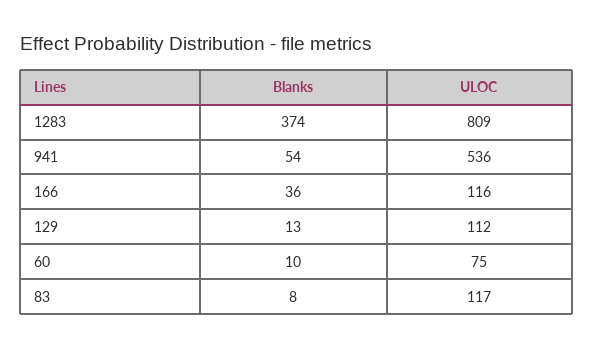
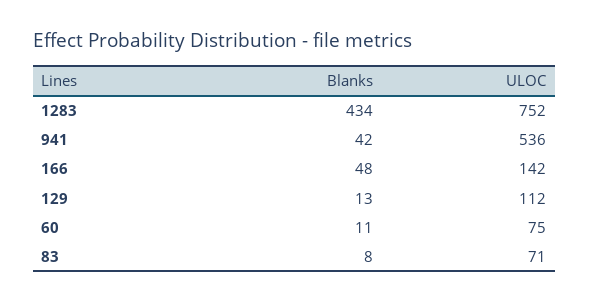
  {
    "Blanks": {
-     "1283": 374,
+     "1283": 434,
-     "941": 54,
+     "941": 42,
-     "166": 36,
+     "166": 48,
      "129": 13,
-     "60": 10,
+     "60": 11,
      "83": 8
    },
    "ULOC": {
-     "1283": 809,
+     "1283": 752,
      "941": 536,
-     "166": 116,
+     "166": 142,
      "129": 112,
      "60": 75,
-     "83": 117
+     "83": 71
    }
  }

